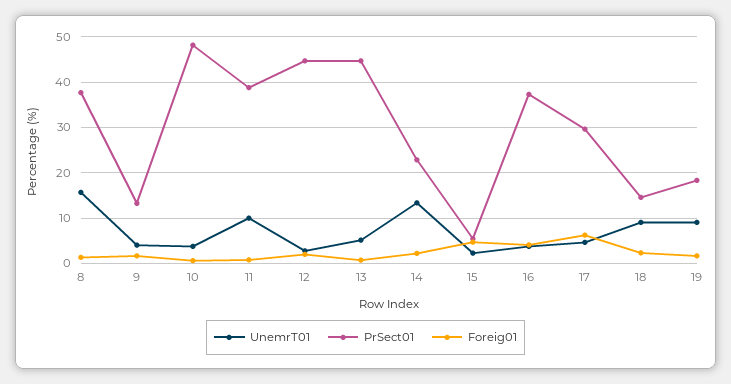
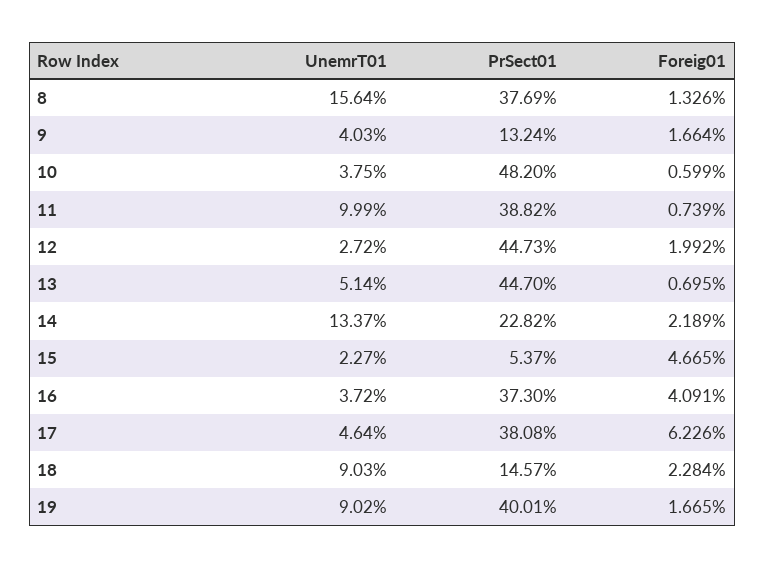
  {
    "UnemrT01": {
      "8": 15.64,
      "9": 4.03,
      "10": 3.75,
      "11": 9.99,
      "12": 2.72,
      "13": 5.14,
      "14": 13.37,
      "15": 2.27,
      "16": 3.72,
      "17": 4.64,
      "18": 9.03,
      "19": 9.02
    },
    "PrSect01": {
      "8": 37.69,
      "9": 13.24,
      "10": 48.2,
      "11": 38.82,
      "12": 44.73,
      "13": 44.7,
      "14": 22.82,
      "15": 5.37,
      "16": 37.3,
-     "17": 30,
+     "17": 38.08,
      "18": 14.57,
-     "19": 18
+     "19": 40.01
    },
    "Foreig01": {
      "8": 1.326,
      "9": 1.664,
      "10": 0.599,
      "11": 0.739,
      "12": 1.992,
      "13": 0.695,
      "14": 2.189,
      "15": 4.665,
      "16": 4.091,
      "17": 6.226,
      "18": 2.284,
      "19": 1.665
    }
  }

